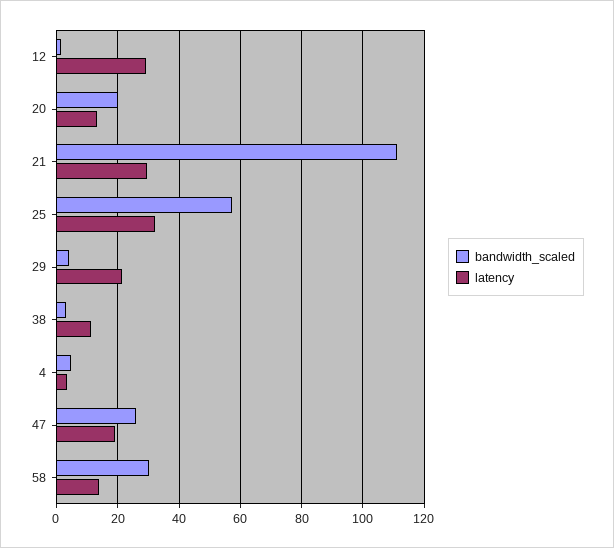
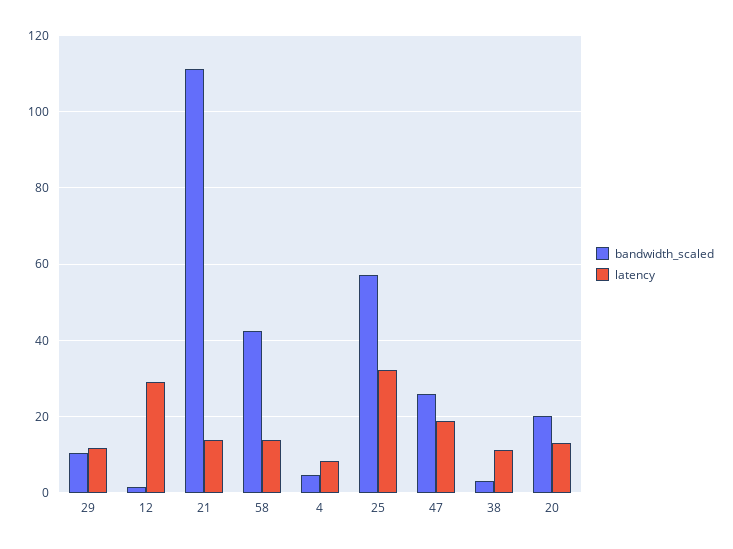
  {
    "bandwidth_scaled": {
      "12": 2,
      "20": 20,
      "21": 112,
      "25": 58,
-     "29": 4,
+     "29": 10,
      "38": 4,
      "4": 4,
      "47": 26,
-     "58": 30
+     "58": 42
    },
    "latency": {
      "12": 30,
      "20": 14,
-     "21": 30,
+     "21": 14,
      "25": 32,
-     "29": 22,
+     "29": 12,
      "38": 12,
-     "4": 4,
+     "4": 8,
      "47": 18,
      "58": 14
    }
  }

